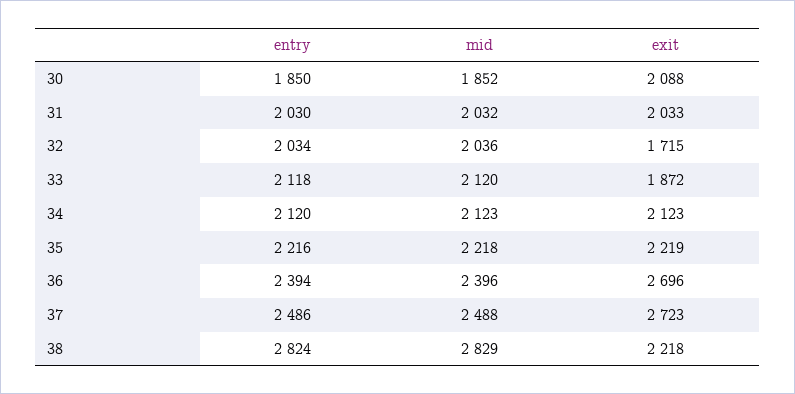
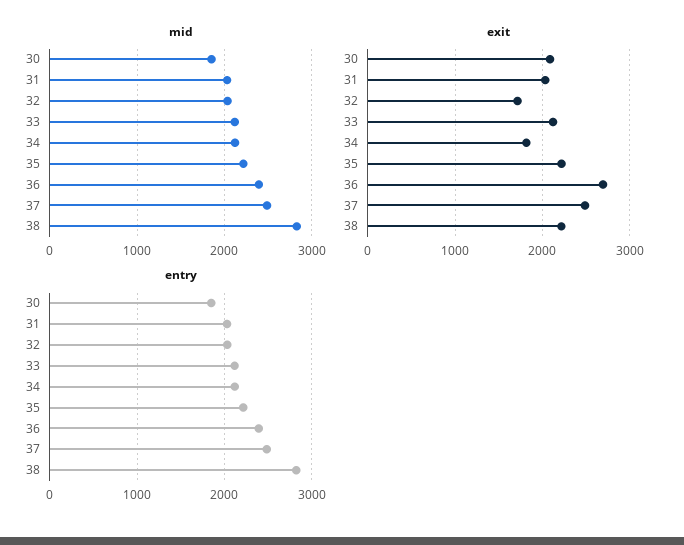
  {
    "entry": {
      "30": 1850,
      "31": 2030,
      "32": 2034,
      "33": 2118,
      "34": 2120,
      "35": 2216,
      "36": 2394,
      "37": 2486,
      "38": 2824
    },
    "mid": {
      "30": 1852,
      "31": 2032,
      "32": 2036,
      "33": 2120,
      "34": 2123,
      "35": 2218,
      "36": 2396,
      "37": 2488,
      "38": 2829
    },
    "exit": {
      "30": 2088,
      "31": 2033,
      "32": 1715,
-     "33": 1872,
+     "33": 2100,
-     "34": 2123,
+     "34": 1800,
      "35": 2219,
      "36": 2696,
-     "37": 2723,
+     "37": 2500,
      "38": 2218
    }
  }

